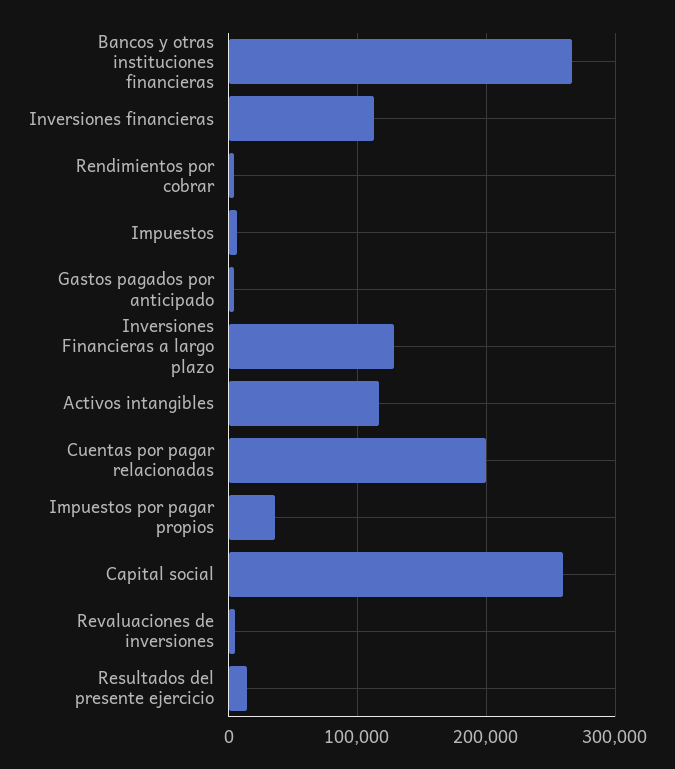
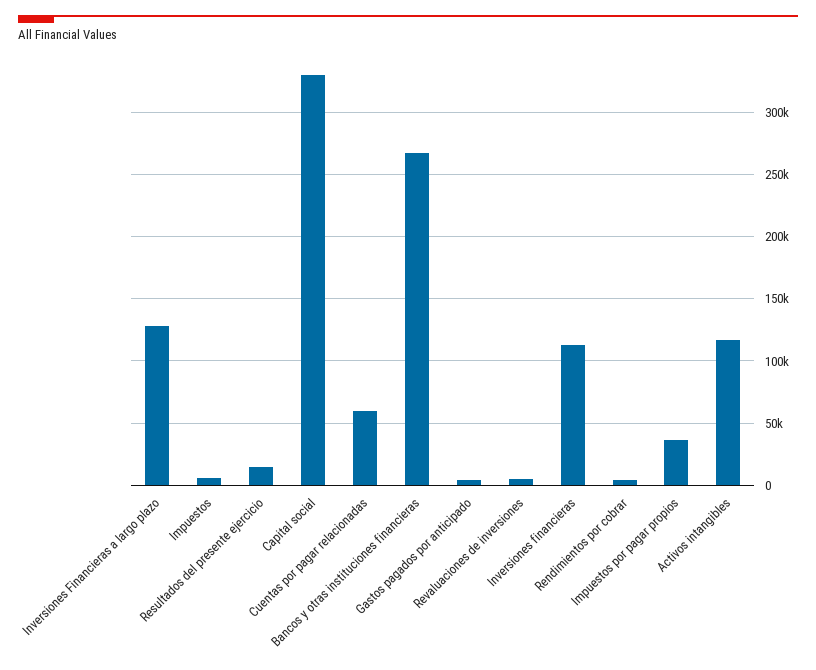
  {
    "Bancos y otras instituciones financieras": 265000,
    "Inversiones financieras": 115000,
    "Rendimientos por cobrar": 5000,
    "Impuestos": 5000,
    "Gastos pagados por anticipado": 5000,
    "Inversiones Financieras a largo plazo": 130000,
    "Activos intangibles": 115000,
-   "Cuentas por pagar relacionadas": 200000,
+   "Cuentas por pagar relacionadas": 60000,
    "Impuestos por pagar propios": 35000,
-   "Capital social": 260000,
+   "Capital social": 330000,
    "Revaluaciones de inversiones": 5000,
    "Resultados del presente ejercicio": 15000
  }

